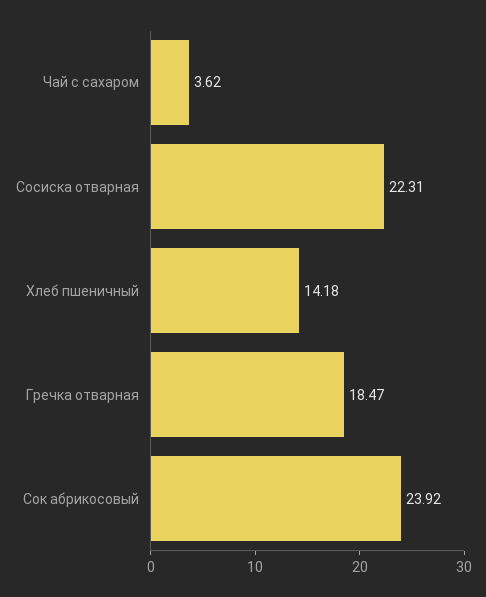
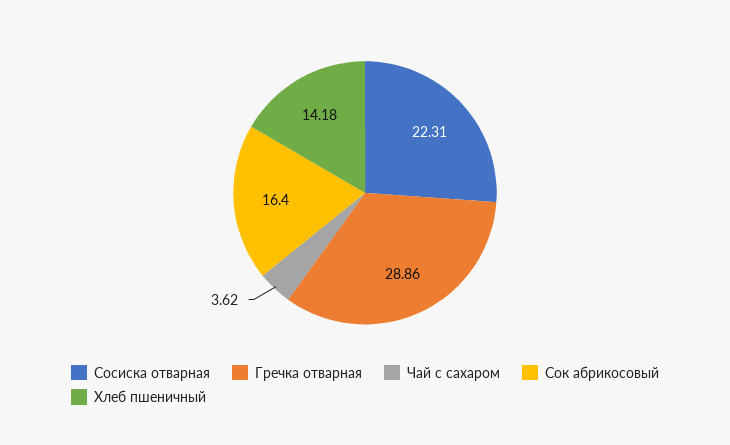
  {
    "Чай с сахаром": 3.62,
    "Сосиска отварная": 22.31,
    "Хлеб пшеничный": 14.18,
-   "Гречка отварная": 18.47,
+   "Гречка отварная": 28.86,
-   "Сок абрикосовый": 23.92
+   "Сок абрикосовый": 16.4
  }

